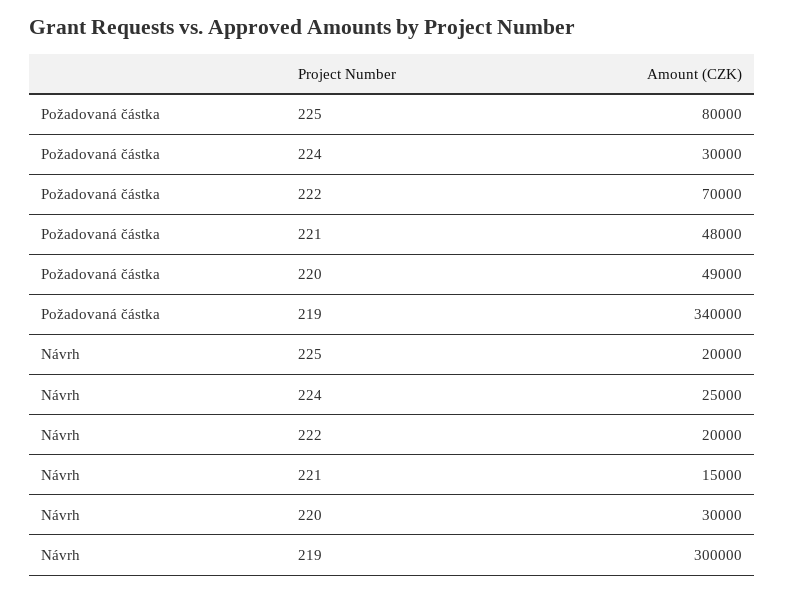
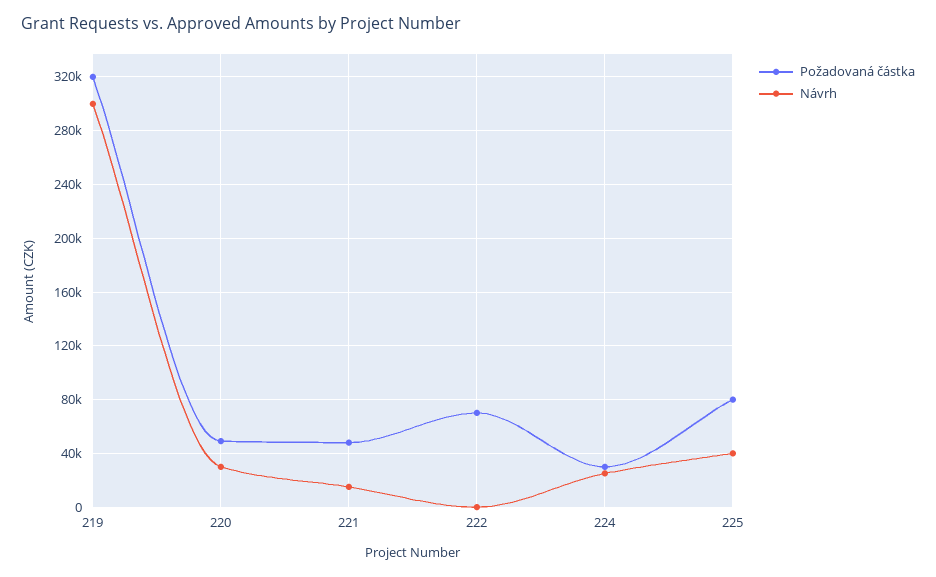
  {
    "Požadovaná částka": {
      "225": 80000,
      "224": 30000,
      "222": 70000,
      "221": 48000,
      "220": 49000,
-     "219": 340000
+     "219": 320000
    },
    "Návrh": {
-     "225": 20000,
+     "225": 40000,
      "224": 25000,
-     "222": 20000,
+     "222": 0,
      "221": 15000,
      "220": 30000,
      "219": 300000
    }
  }

